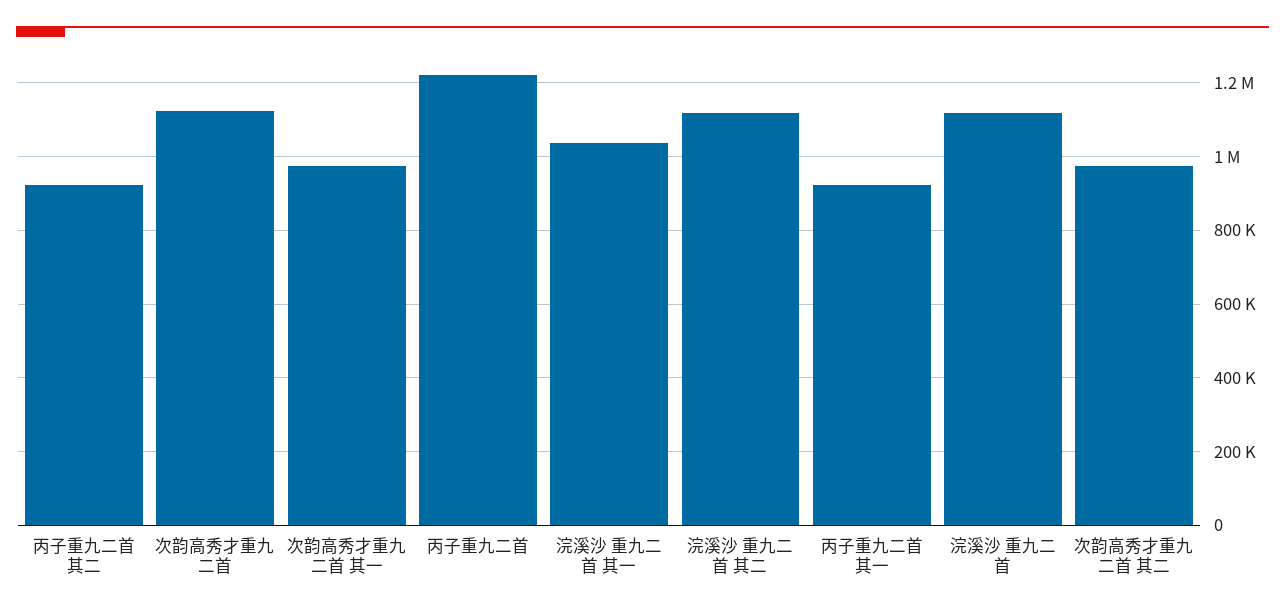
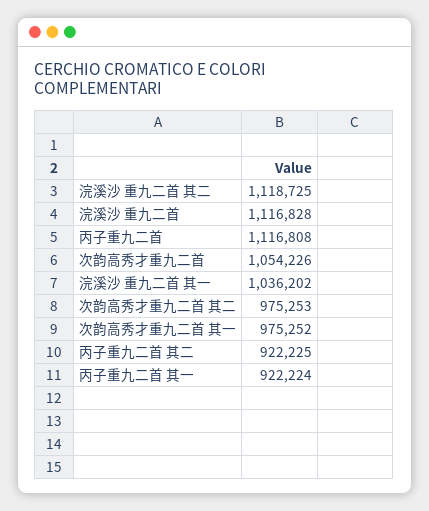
  {
    "丙子重九二首 其二": 922225,
-   "次韵高秀才重九二首": 1120000,
+   "次韵高秀才重九二首": 1054226,
    "次韵高秀才重九二首 其一": 975252,
-   "丙子重九二首": 1220000,
+   "丙子重九二首": 1116808,
    "浣溪沙 重九二首 其一": 1036202,
    "浣溪沙 重九二首 其二": 1118725,
    "丙子重九二首 其一": 922224,
    "浣溪沙 重九二首": 1116828,
    "次韵高秀才重九二首 其二": 975253
  }

